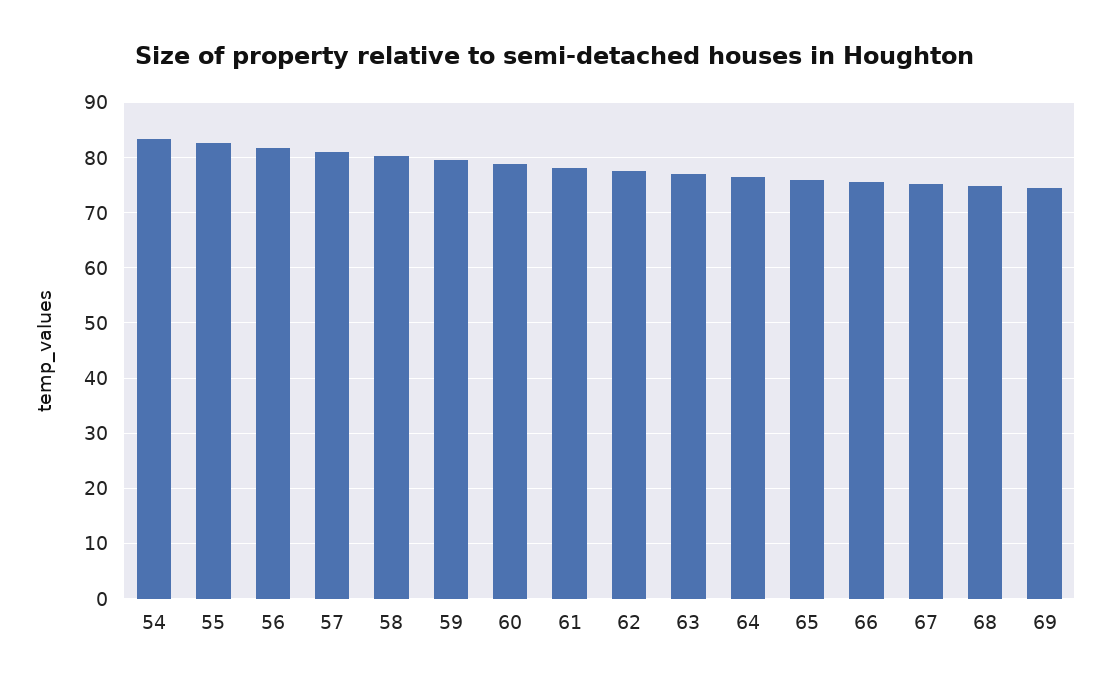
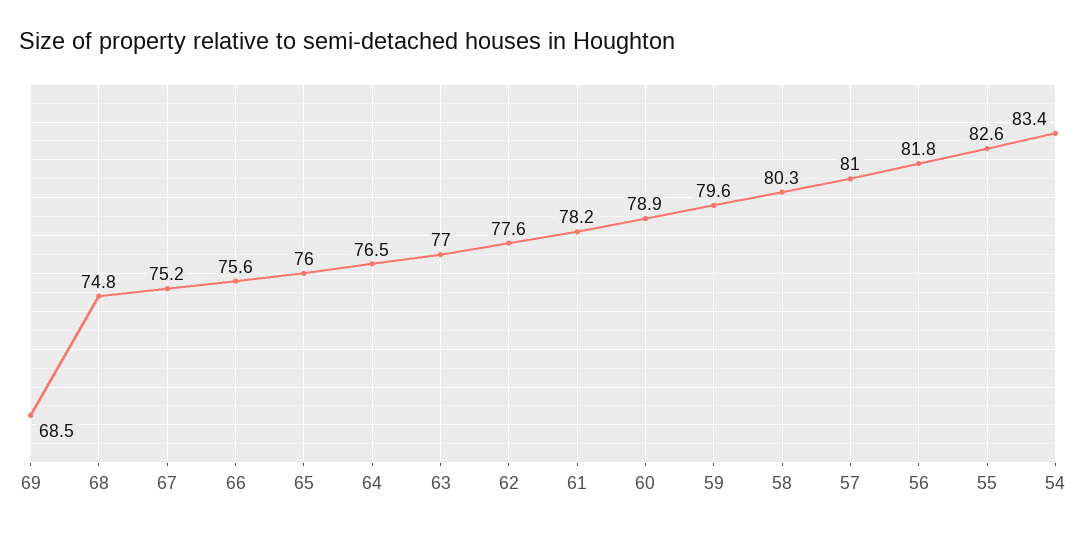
  {
    "54": 83.4,
    "55": 82.6,
    "56": 81.8,
    "57": 81,
    "58": 80.3,
    "59": 79.6,
    "60": 78.9,
    "61": 78.2,
    "62": 77.6,
    "63": 77,
    "64": 76.5,
    "65": 76,
    "66": 75.6,
    "67": 75.2,
    "68": 74.8,
-   "69": 74
+   "69": 68.5
  }

